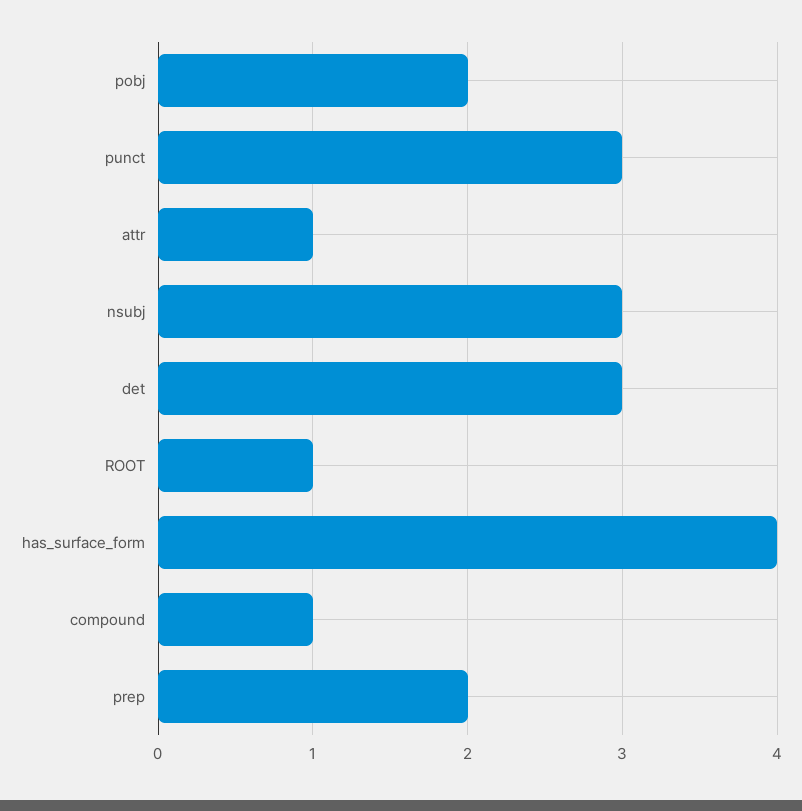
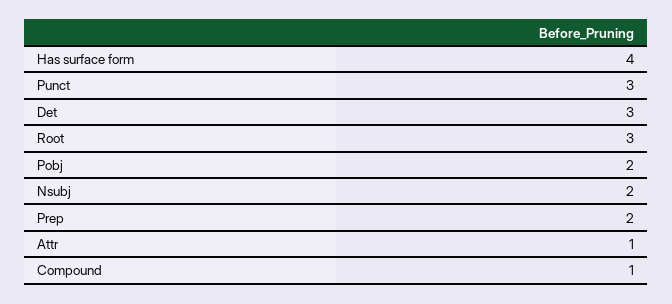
  {
    "pobj": 2,
    "punct": 3,
    "attr": 1,
-   "nsubj": 3,
+   "nsubj": 2,
    "det": 3,
-   "ROOT": 1,
+   "ROOT": 3,
    "has_surface_form": 4,
    "compound": 1,
    "prep": 2
  }

